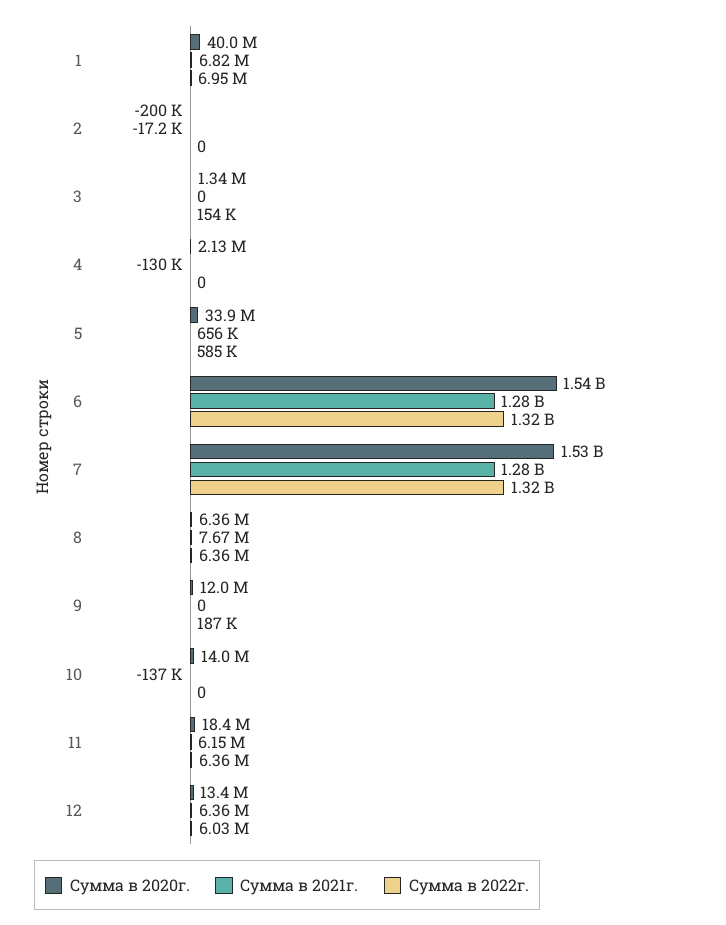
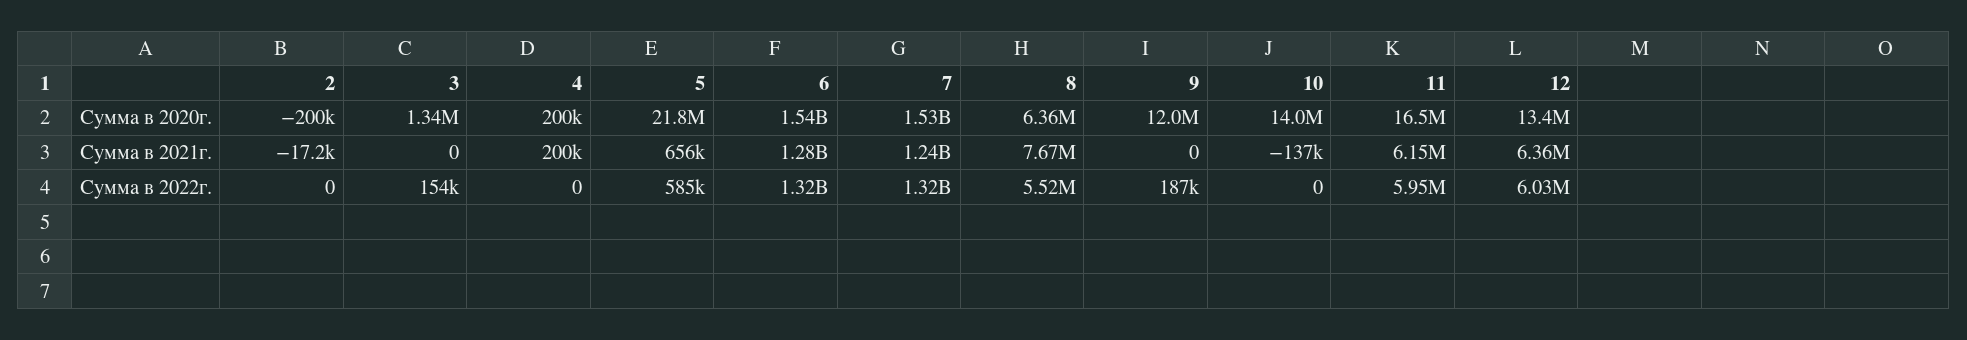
  {
    "Сумма в 2020г.": {
-     "1": 40000000,
      "2": -200000,
      "3": 1340000,
-     "4": 2130000,
+     "4": 200000,
-     "5": 33900000,
+     "5": 21800000,
      "6": 1540000000,
      "7": 1530000000,
      "8": 6360000,
      "9": 12000000,
      "10": 14000000,
-     "11": 18400000,
+     "11": 16500000,
      "12": 13400000
    },
    "Сумма в 2021г.": {
-     "1": 6820000,
      "2": -17200,
      "3": 0,
-     "4": -130000,
+     "4": 200000,
      "5": 656000,
      "6": 1280000000,
-     "7": 1280000000,
+     "7": 1240000000,
      "8": 7670000,
      "9": 0,
      "10": -137000,
      "11": 6150000,
      "12": 6360000
    },
    "Сумма в 2022г.": {
-     "1": 6950000,
      "2": 0,
      "3": 154000,
      "4": 0,
      "5": 585000,
      "6": 1320000000,
      "7": 1320000000,
-     "8": 6360000,
+     "8": 5520000,
      "9": 187000,
      "10": 0,
-     "11": 6360000,
+     "11": 5950000,
      "12": 6030000
    }
  }

